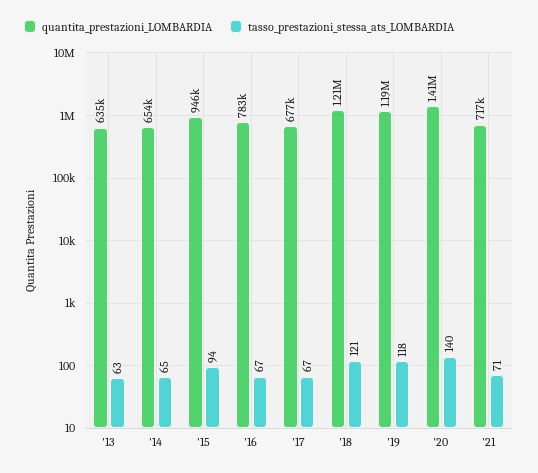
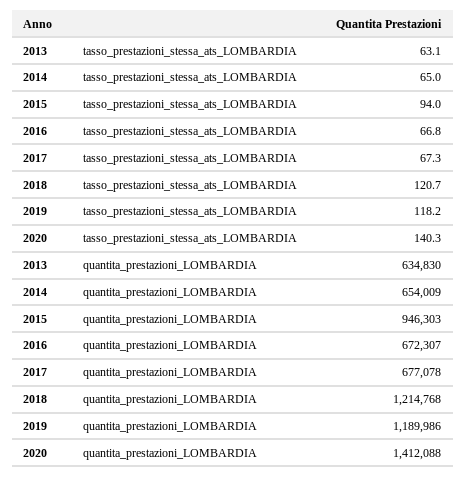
  {
    "quantita_prestazioni_LOMBARDIA": {
      "'13": 634830,
      "'14": 654009,
      "'15": 946303,
-     "'16": 783000,
+     "'16": 672307,
      "'17": 677078,
      "'18": 1214768,
      "'19": 1189986,
-     "'20": 1412088,
+     "'20": 1412088
-     "'21": 717000
    },
    "tasso_prestazioni_stessa_ats_LOMBARDIA": {
      "'13": 63.1,
      "'14": 65,
      "'15": 94,
      "'16": 66.8,
      "'17": 67.3,
      "'18": 120.7,
      "'19": 118.2,
-     "'20": 140.3,
+     "'20": 140.3
-     "'21": 71
    }
  }

